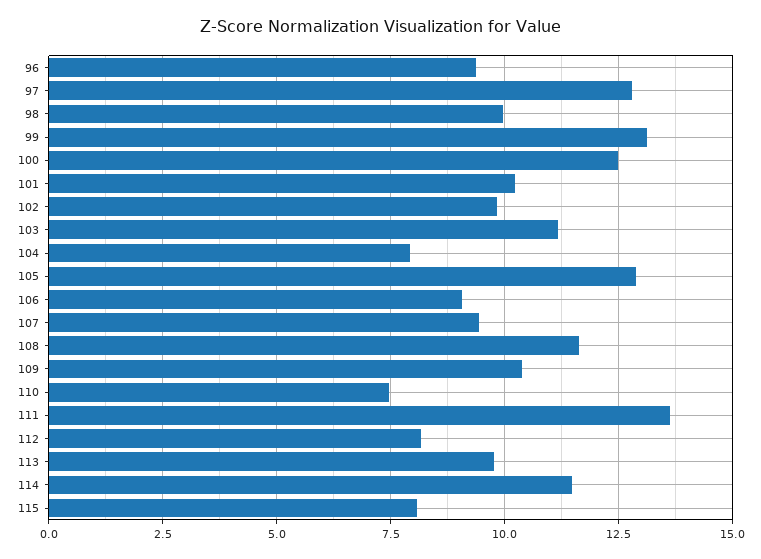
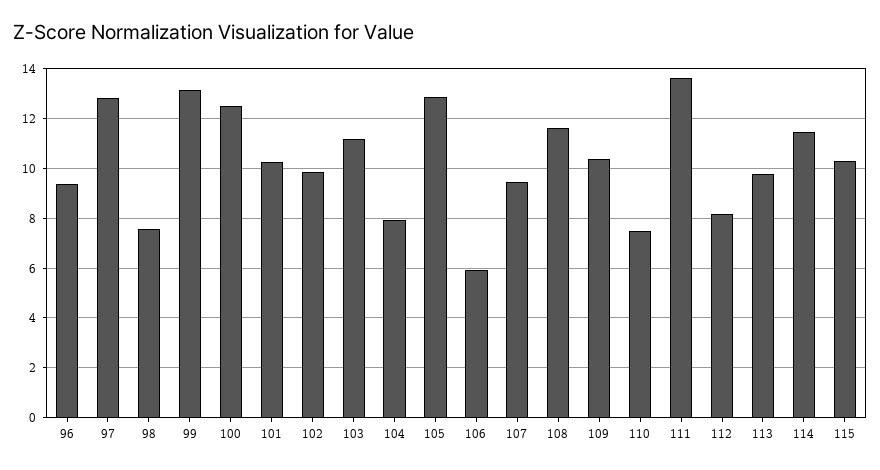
  {
    "96": 9.25,
    "97": 12.75,
-   "98": 10,
+   "98": 7.5,
    "99": 13.25,
    "100": 12.5,
    "101": 10.25,
    "102": 9.75,
    "103": 11.25,
    "104": 8,
    "105": 12.75,
-   "106": 9,
+   "106": 6,
    "107": 9.5,
    "108": 11.75,
    "109": 10.25,
    "110": 7.5,
    "111": 13.75,
    "112": 8.25,
    "113": 9.75,
    "114": 11.5,
-   "115": 8
+   "115": 10.25
  }

